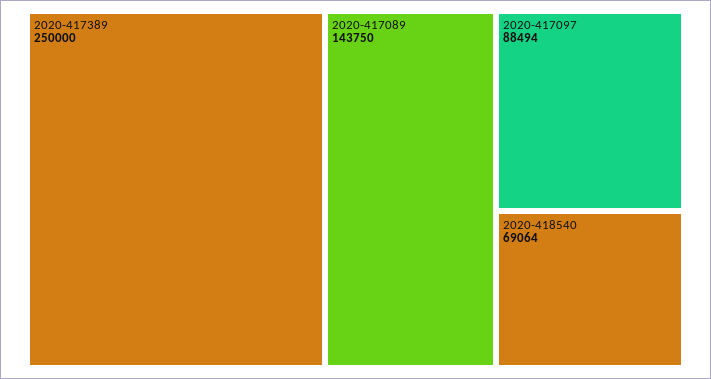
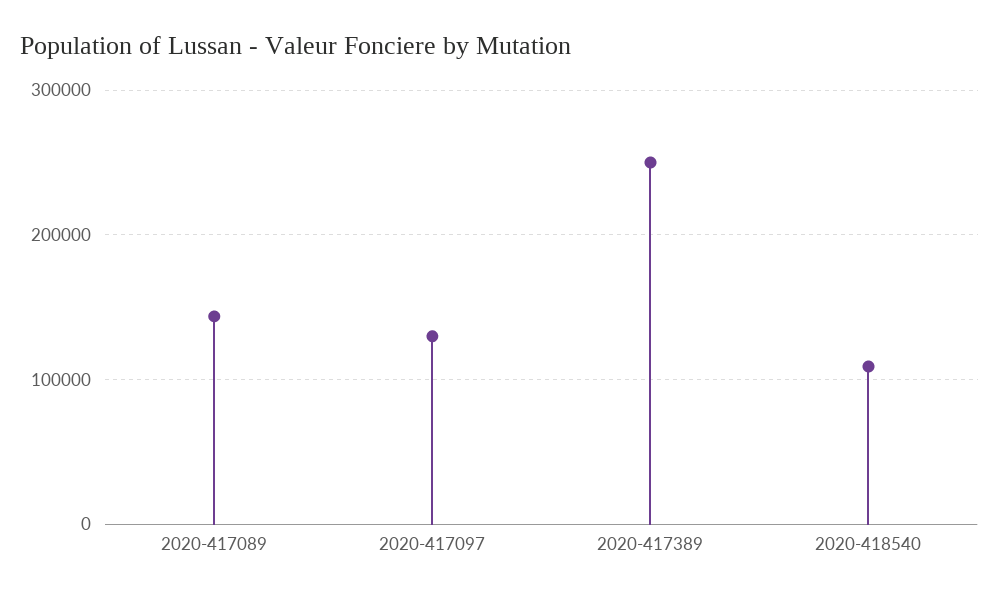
  {
    "2020-417389": 250000,
    "2020-417089": 143750,
-   "2020-417097": 88494,
+   "2020-417097": 130000,
-   "2020-418540": 69064
+   "2020-418540": 110000
  }

